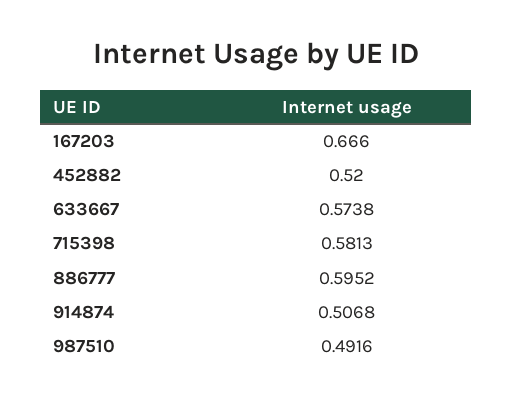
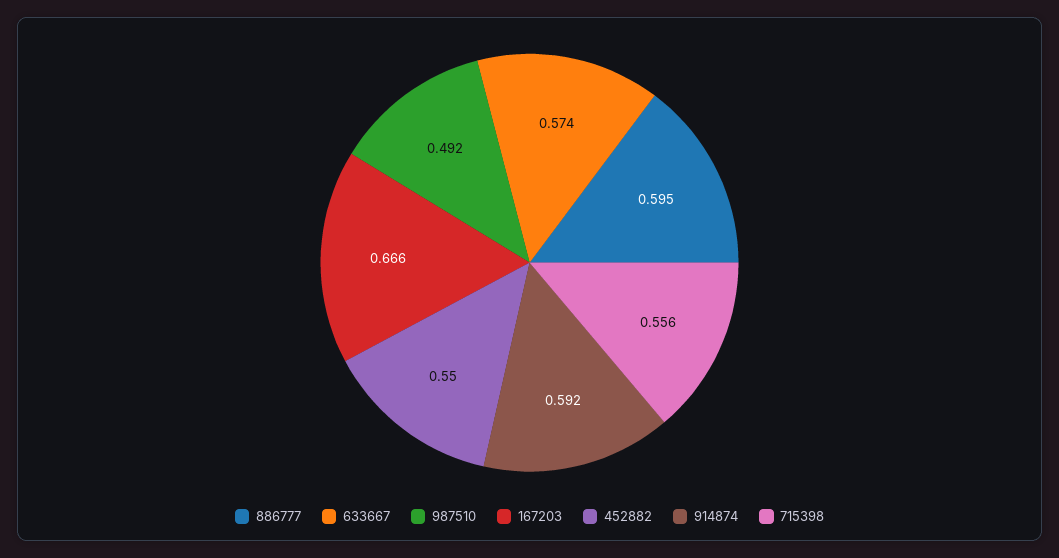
  {
    "167203": 0.666,
-   "452882": 0.52,
+   "452882": 0.55,
    "633667": 0.5738,
-   "715398": 0.5813,
+   "715398": 0.556,
    "886777": 0.5952,
-   "914874": 0.5068,
+   "914874": 0.592,
    "987510": 0.4916
  }

